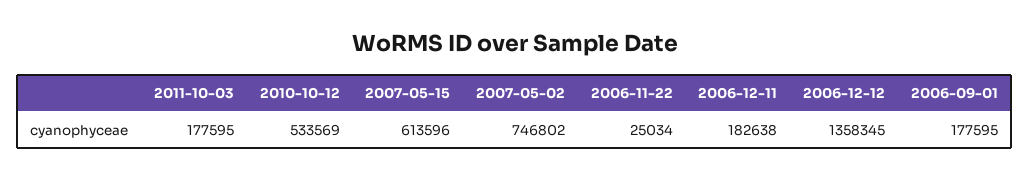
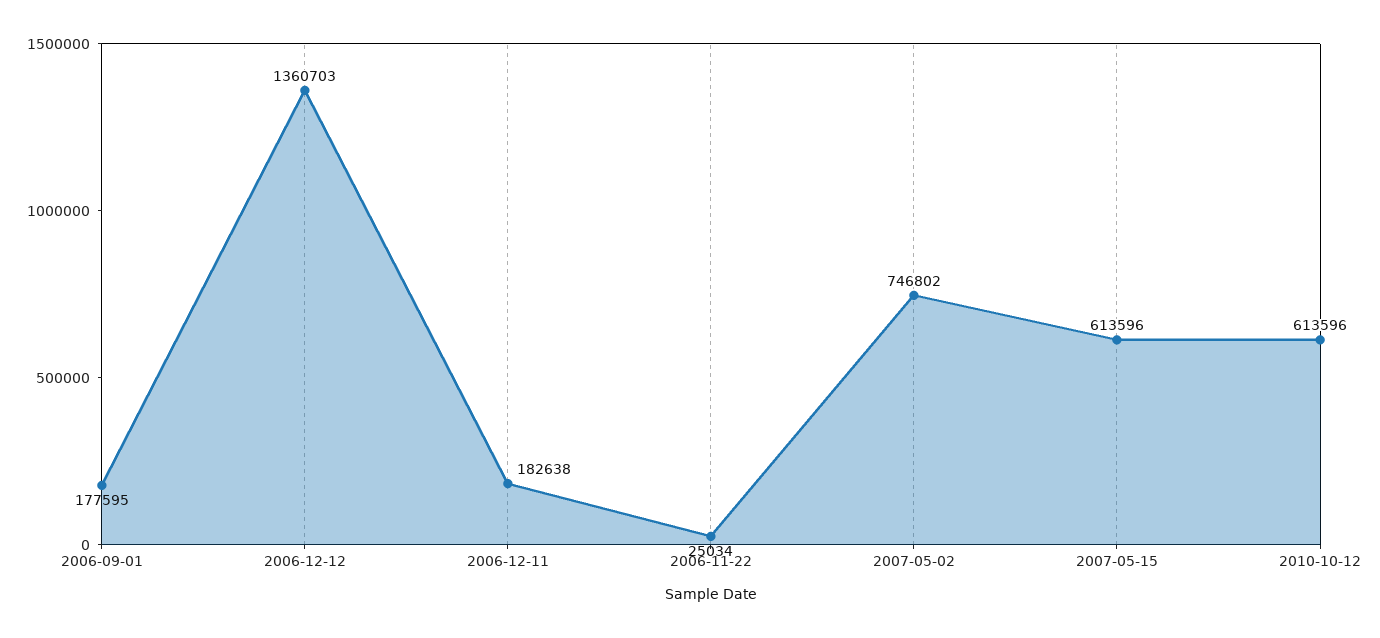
  {
-   "2011-10-03": 177595,
-   "2010-10-12": 533569,
+   "2010-10-12": 613596,
    "2007-05-15": 613596,
    "2007-05-02": 746802,
    "2006-11-22": 25034,
    "2006-12-11": 182638,
-   "2006-12-12": 1358345,
+   "2006-12-12": 1360703,
    "2006-09-01": 177595
  }

